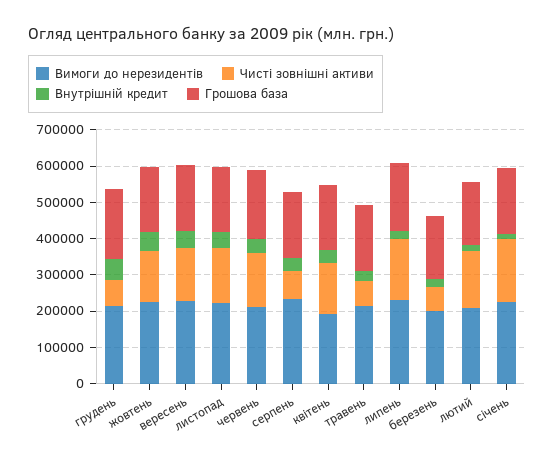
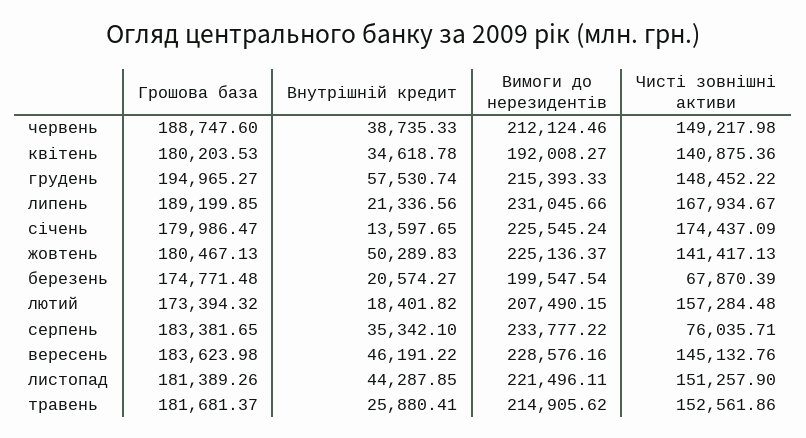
  {
    "Вимоги до нерезидентів": {
      "грудень": 215393.33,
      "жовтень": 225136.37,
      "вересень": 228576.16,
      "листопад": 221496.11,
      "червень": 212124.46,
      "серпень": 233777.22,
      "квітень": 192008.27,
      "травень": 214905.62,
      "липень": 231045.66,
      "березень": 199547.54,
      "лютий": 207490.15,
      "січень": 225545.24
    },
    "Чисті зовнішні активи": {
-     "грудень": 75000,
+     "грудень": 148452.22,
      "жовтень": 141417.13,
      "вересень": 145132.76,
      "листопад": 151257.9,
      "червень": 149217.98,
      "серпень": 76035.71,
      "квітень": 140875.36,
-     "травень": 75000,
+     "травень": 152561.86,
      "липень": 167934.67,
      "березень": 67870.39,
      "лютий": 157284.48,
      "січень": 174437.09
    },
    "Внутрішній кредит": {
      "грудень": 57530.74,
      "жовтень": 50289.83,
      "вересень": 46191.22,
      "листопад": 44287.85,
      "червень": 38735.33,
      "серпень": 35342.1,
      "квітень": 34618.78,
      "травень": 25880.41,
      "липень": 21336.56,
      "березень": 20574.27,
      "лютий": 18401.82,
      "січень": 13597.65
    },
    "Грошова база": {
      "грудень": 194965.27,
      "жовтень": 180467.13,
      "вересень": 183623.98,
      "листопад": 181389.26,
      "червень": 188747.6,
      "серпень": 183381.65,
      "квітень": 180203.53,
      "травень": 181681.37,
      "липень": 189199.85,
      "березень": 174771.48,
      "лютий": 173394.32,
      "січень": 179986.47
    }
  }

